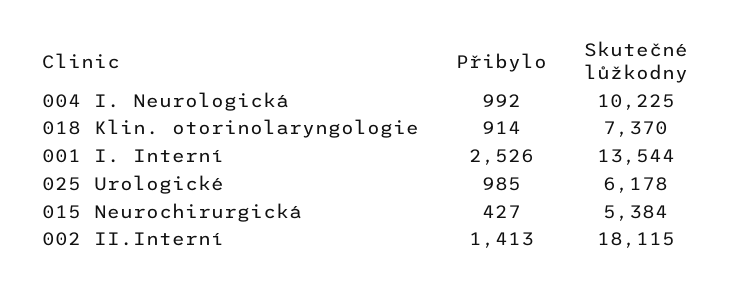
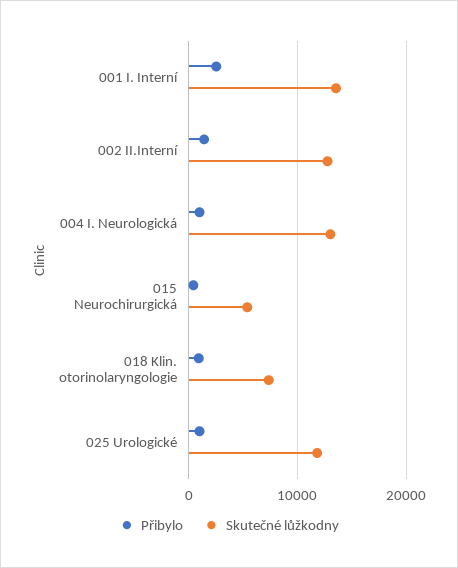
  {
    "Přibylo": {
      "004 I. Neurologická": 992,
      "018 Klin. otorinolaryngologie": 914,
      "001 I. Interní": 2526,
      "025 Urologické": 985,
      "015 Neurochirurgická": 427,
      "002 II.Interní": 1413
    },
    "Skutečné lůžkodny": {
-     "004 I. Neurologická": 10225,
+     "004 I. Neurologická": 13000,
      "018 Klin. otorinolaryngologie": 7370,
      "001 I. Interní": 13544,
-     "025 Urologické": 6178,
+     "025 Urologické": 12000,
      "015 Neurochirurgická": 5384,
-     "002 II.Interní": 18115
+     "002 II.Interní": 13000
    }
  }

